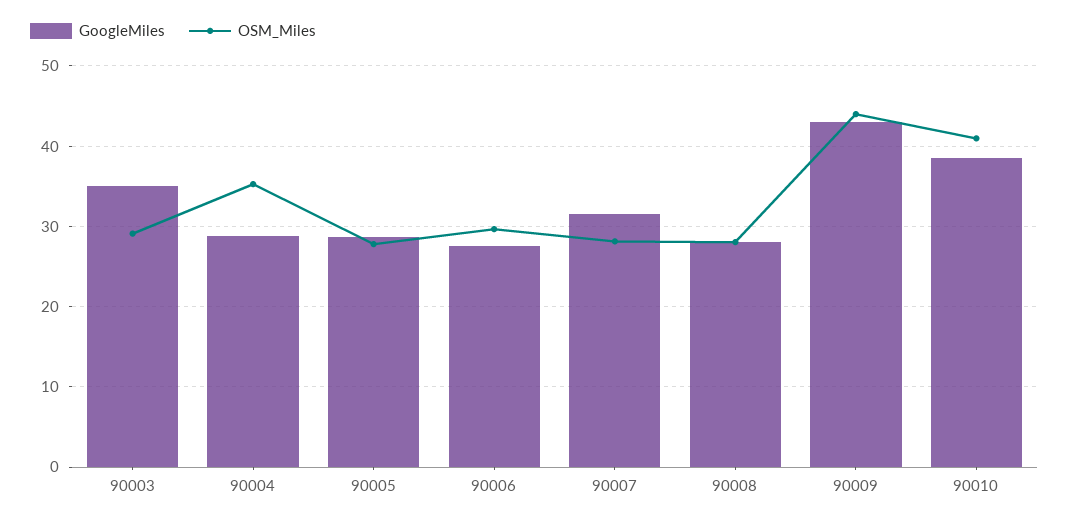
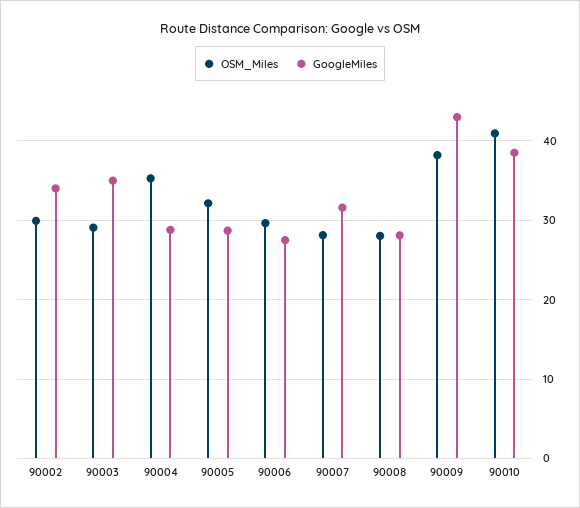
  {
    "GoogleMiles": {
      "90003": 35,
      "90004": 29,
      "90005": 29,
      "90006": 28,
      "90007": 32,
      "90008": 28,
      "90009": 43,
-     "90010": 39
+     "90010": 39,
+     "90002": 34
    },
    "OSM_Miles": {
      "90003": 29,
      "90004": 35,
-     "90005": 28,
+     "90005": 32,
      "90006": 30,
      "90007": 28,
      "90008": 28,
-     "90009": 44,
+     "90009": 38,
-     "90010": 41
+     "90010": 41,
+     "90002": 30
    }
  }

